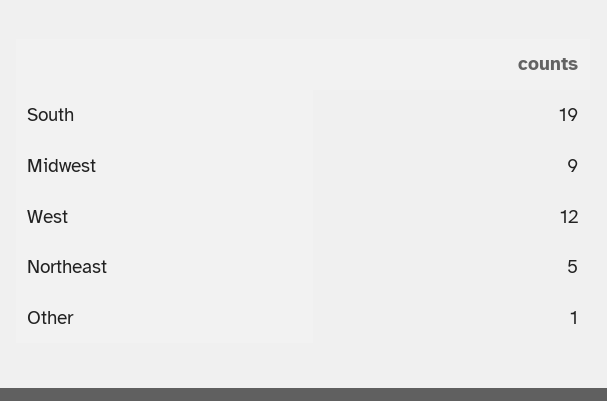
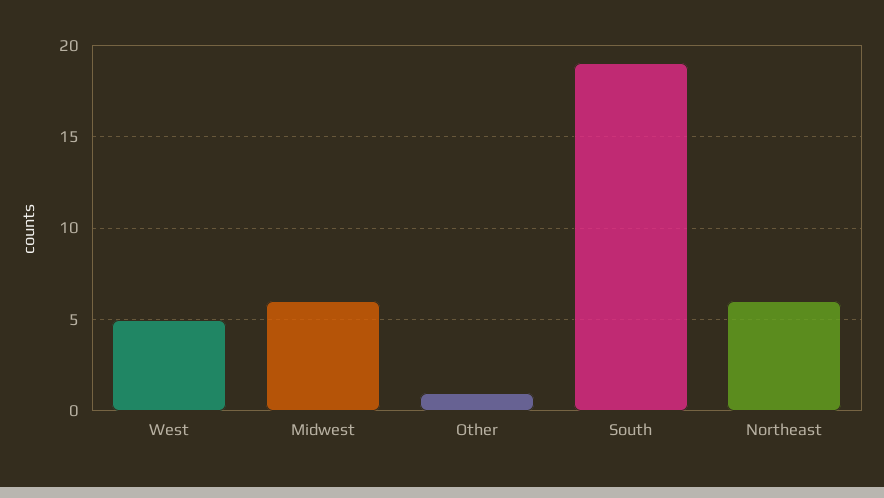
  {
    "South": 19,
-   "Midwest": 9,
+   "Midwest": 6,
-   "West": 12,
+   "West": 5,
-   "Northeast": 5,
+   "Northeast": 6,
    "Other": 1
  }

